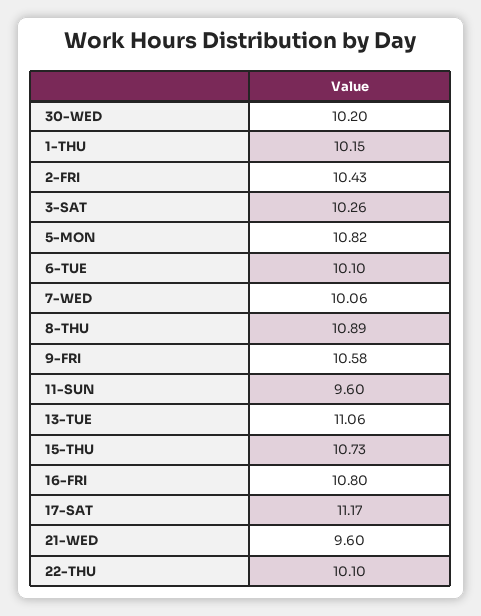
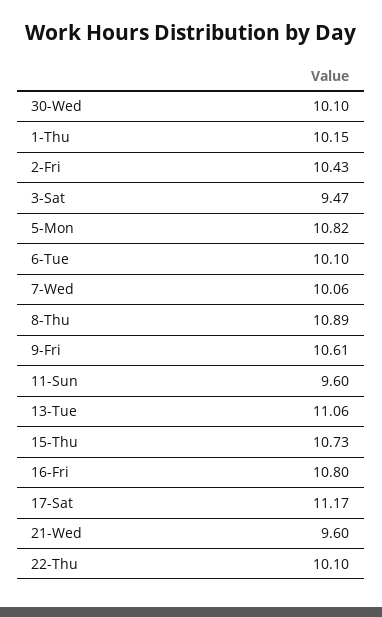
  {
-   "30-WED": 10.2,
+   "30-WED": 10.1,
    "1-THU": 10.15,
    "2-FRI": 10.43,
-   "3-SAT": 10.26,
+   "3-SAT": 9.47,
    "5-MON": 10.82,
    "6-TUE": 10.1,
    "7-WED": 10.06,
    "8-THU": 10.89,
-   "9-FRI": 10.58,
+   "9-FRI": 10.61,
    "11-SUN": 9.6,
    "13-TUE": 11.06,
    "15-THU": 10.73,
    "16-FRI": 10.8,
    "17-SAT": 11.17,
    "21-WED": 9.6,
    "22-THU": 10.1
  }

